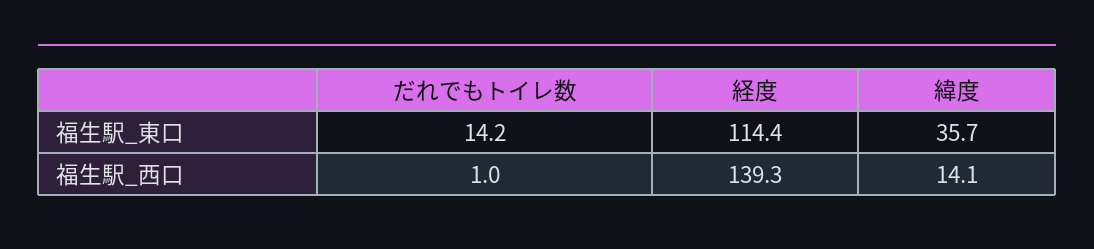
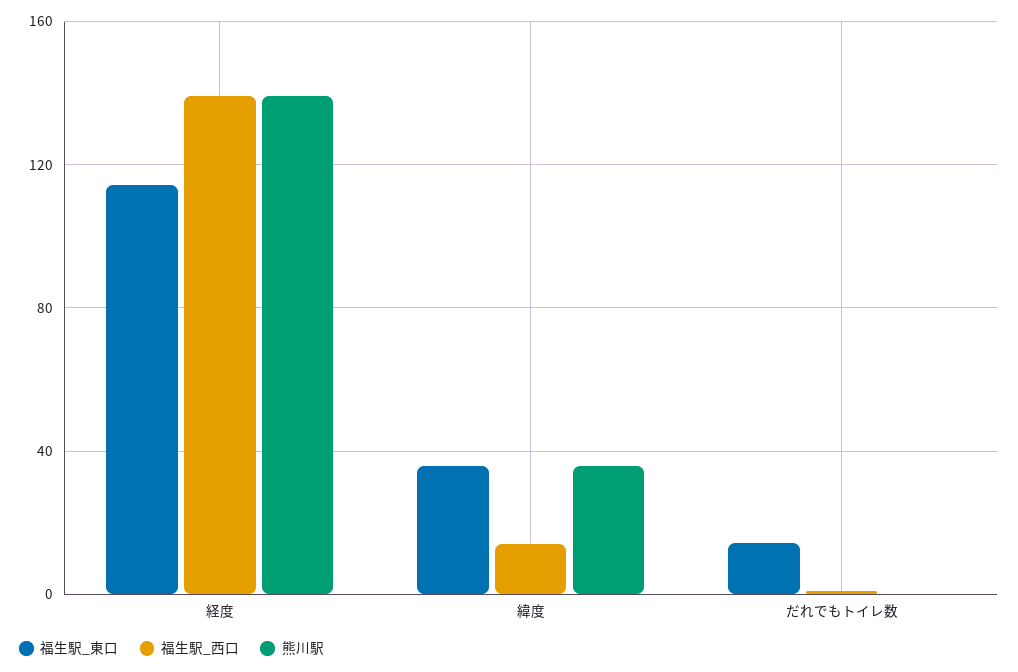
  {
    "福生駅_東口": {
      "だれでもトイレ数": 14.2,
      "経度": 114.4,
      "緯度": 35.7
    },
    "福生駅_西口": {
      "だれでもトイレ数": 1,
      "経度": 139.3,
      "緯度": 14.1
-   }
+   },
+   "熊川駅": {
+     "経度": 140,
+     "緯度": 35,
+     "だれでもトイレ数": 0
+   }
  }

